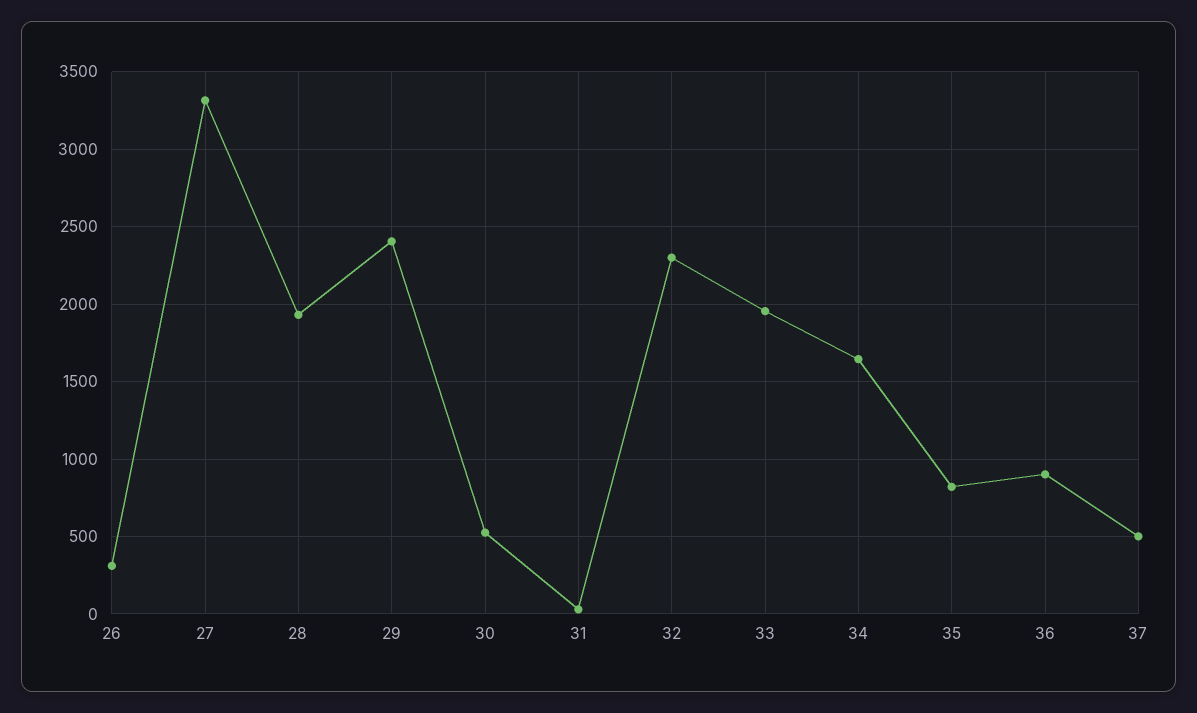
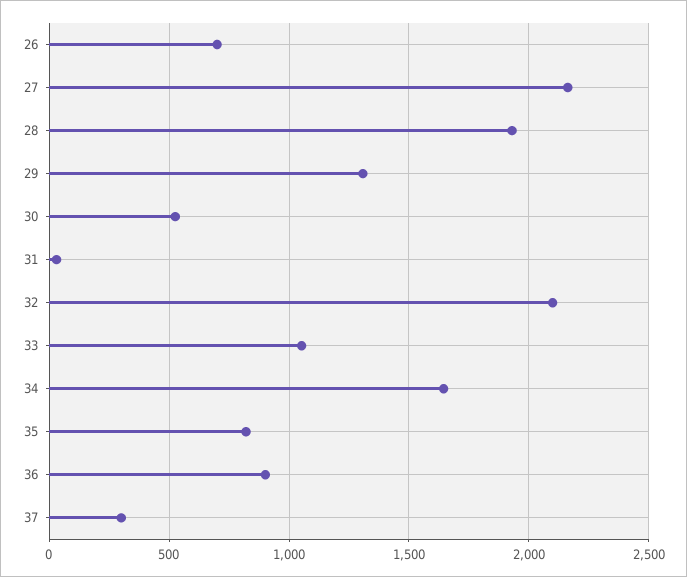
  {
-   "26": 300,
+   "26": 700,
-   "27": 3300,
+   "27": 2150,
    "28": 1950,
-   "29": 2400,
+   "29": 1300,
    "30": 550,
    "31": 50,
-   "32": 2300,
+   "32": 2100,
-   "33": 1950,
+   "33": 1050,
    "34": 1650,
    "35": 800,
    "36": 900,
-   "37": 500
+   "37": 300
  }

